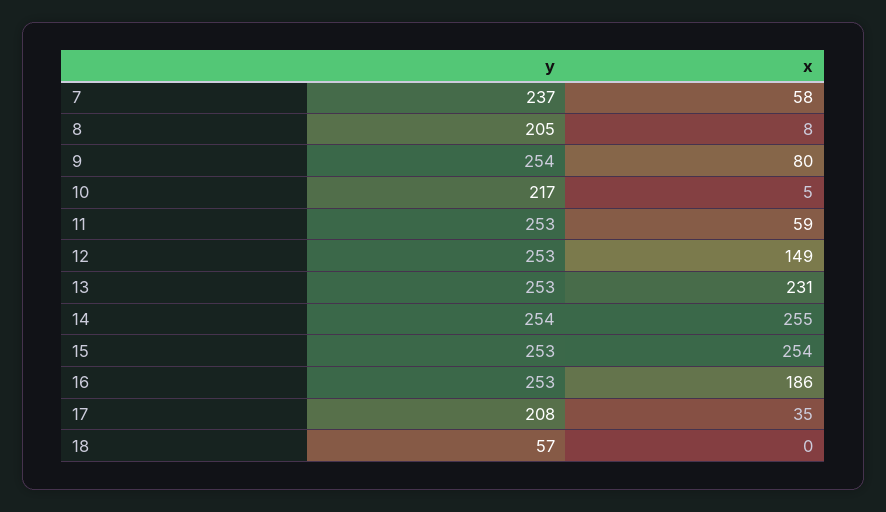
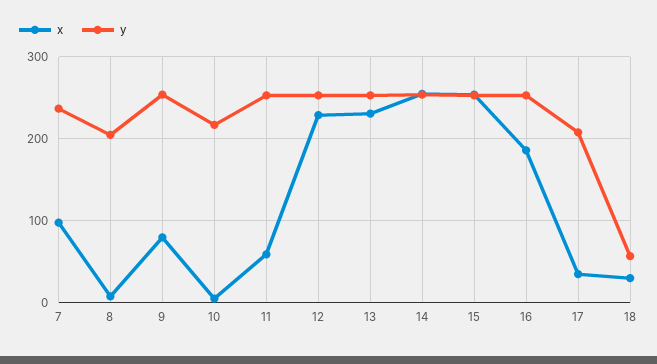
  {
    "y": {
      "7": 237,
      "8": 205,
      "9": 254,
      "10": 217,
      "11": 253,
      "12": 253,
      "13": 253,
      "14": 254,
      "15": 253,
      "16": 253,
      "17": 208,
      "18": 57
    },
    "x": {
-     "7": 58,
+     "7": 100,
      "8": 8,
      "9": 80,
      "10": 5,
      "11": 59,
-     "12": 149,
+     "12": 230,
      "13": 231,
      "14": 255,
      "15": 254,
      "16": 186,
      "17": 35,
-     "18": 0
+     "18": 30
    }
  }

